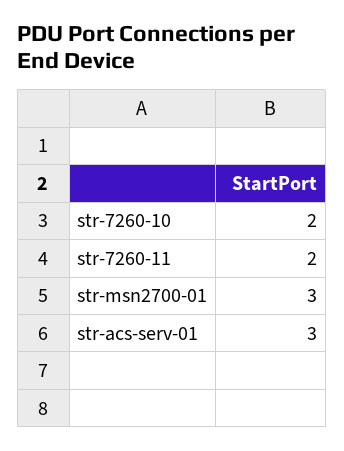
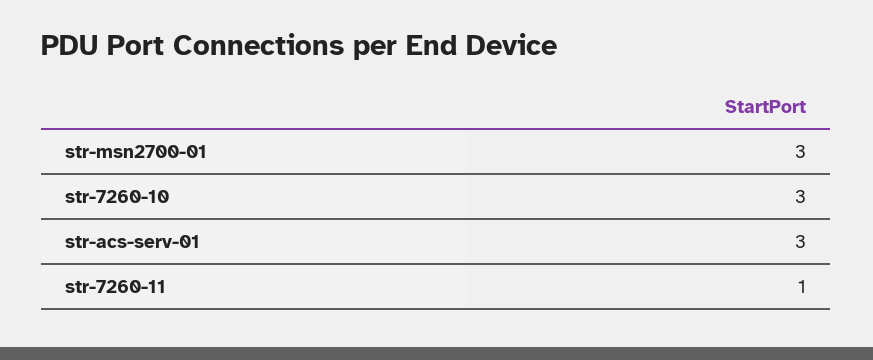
  {
-   "str-7260-10": 2,
+   "str-7260-10": 3,
-   "str-7260-11": 2,
+   "str-7260-11": 1,
    "str-msn2700-01": 3,
    "str-acs-serv-01": 3
  }

